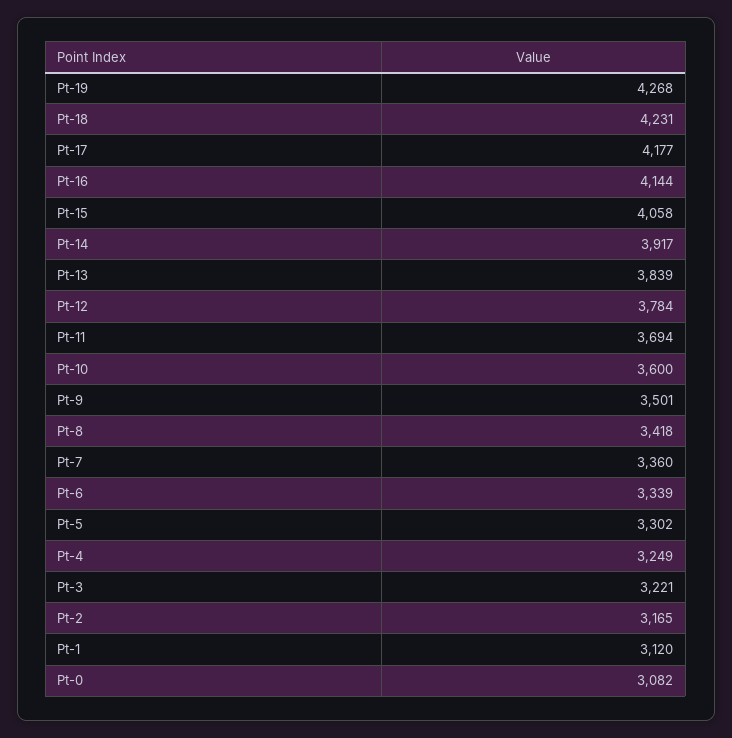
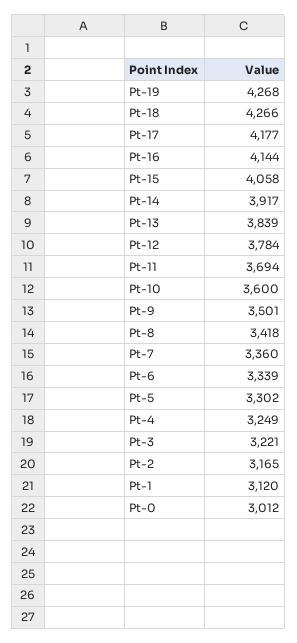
  {
    "Pt-19": 4268,
-   "Pt-18": 4231,
+   "Pt-18": 4266,
    "Pt-17": 4177,
    "Pt-16": 4144,
    "Pt-15": 4058,
    "Pt-14": 3917,
    "Pt-13": 3839,
    "Pt-12": 3784,
    "Pt-11": 3694,
    "Pt-10": 3600,
    "Pt-9": 3501,
    "Pt-8": 3418,
    "Pt-7": 3360,
    "Pt-6": 3339,
    "Pt-5": 3302,
    "Pt-4": 3249,
    "Pt-3": 3221,
    "Pt-2": 3165,
    "Pt-1": 3120,
-   "Pt-0": 3082
+   "Pt-0": 3012
  }

